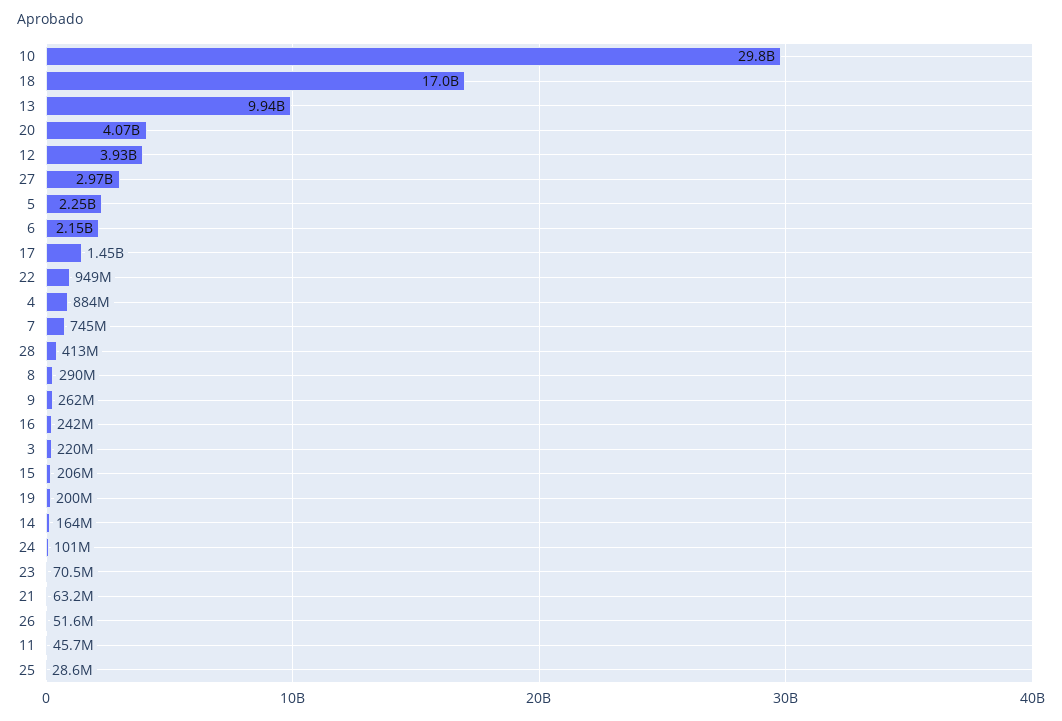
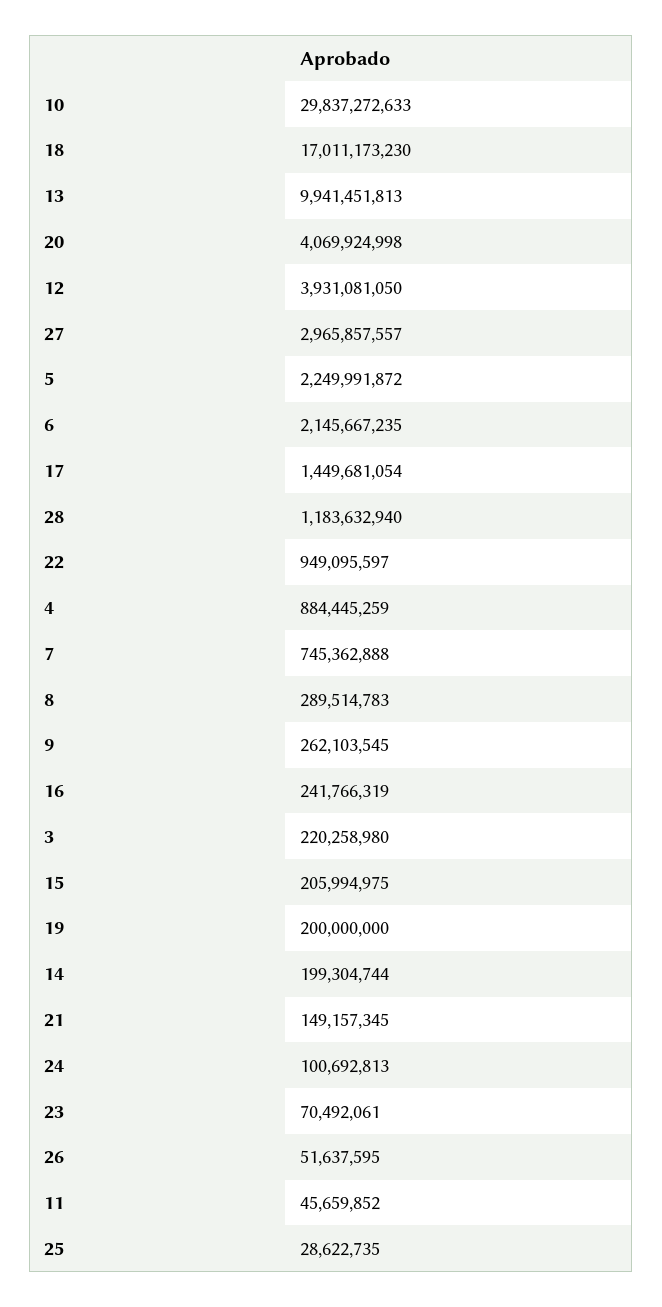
  {
    "10": 29837272633,
    "18": 17011173230,
    "13": 9941451813,
    "20": 4069924998,
    "12": 3931081050,
    "27": 2965857557,
    "5": 2249991872,
    "6": 2145667235,
    "17": 1449681054,
    "22": 949095597,
    "4": 884445259,
    "7": 745362888,
-   "28": 413000000,
+   "28": 1183632940,
    "8": 289514783,
    "9": 262103545,
    "16": 241766319,
    "3": 220258980,
    "15": 205994975,
    "19": 200000000,
-   "14": 164000000,
+   "14": 199304744,
    "24": 100692813,
    "23": 70492061,
-   "21": 63200000,
+   "21": 149157345,
    "26": 51637595,
    "11": 45659852,
    "25": 28622735
  }

